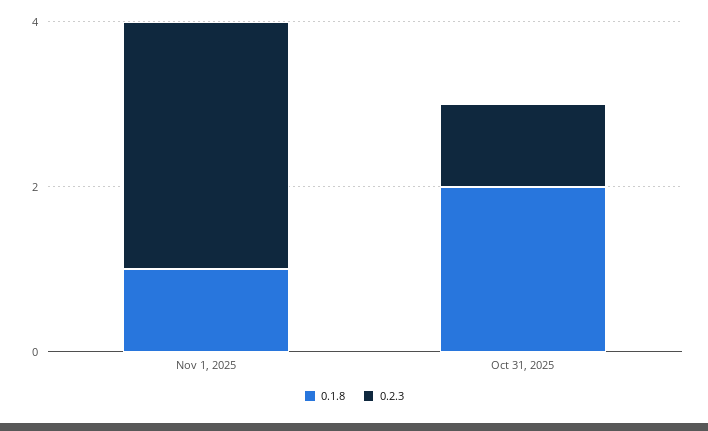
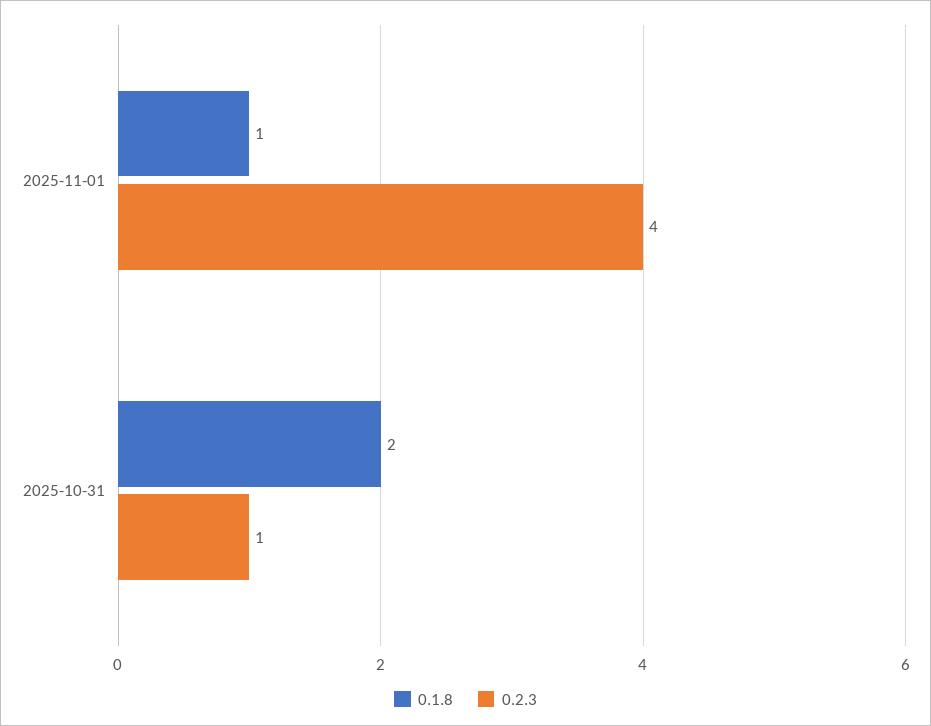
  {
    "0.1.8": {
      "Nov 1, 2025": 1,
      "Oct 31, 2025": 2
    },
    "0.2.3": {
-     "Nov 1, 2025": 3,
+     "Nov 1, 2025": 4,
      "Oct 31, 2025": 1
    }
  }

